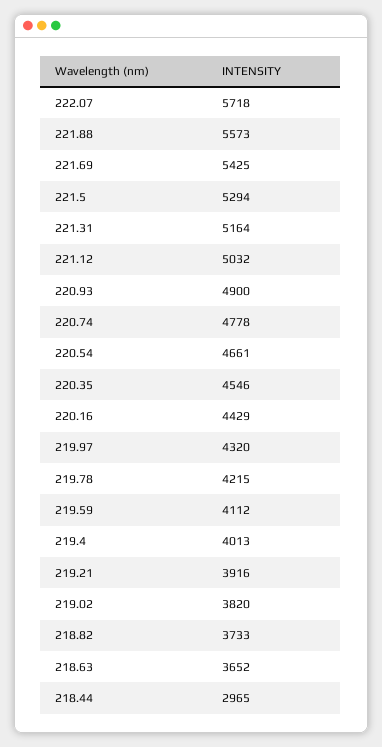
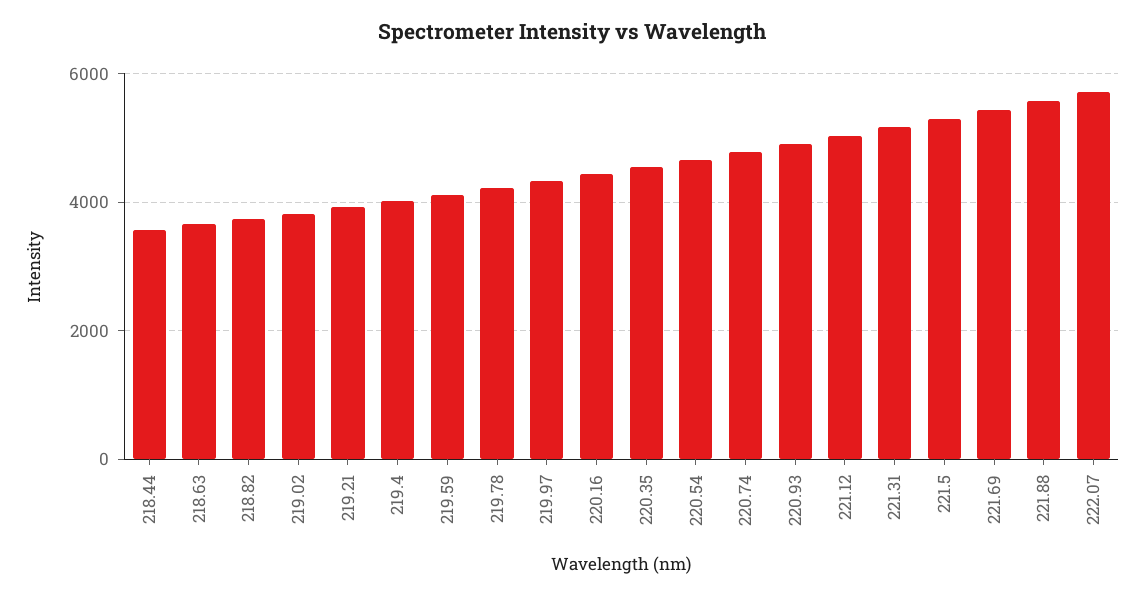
  {
    "222.07": 5718,
    "221.88": 5573,
    "221.69": 5425,
    "221.5": 5294,
    "221.31": 5164,
    "221.12": 5032,
    "220.93": 4900,
    "220.74": 4778,
    "220.54": 4661,
    "220.35": 4546,
    "220.16": 4429,
    "219.97": 4320,
    "219.78": 4215,
    "219.59": 4112,
    "219.4": 4013,
    "219.21": 3916,
    "219.02": 3820,
    "218.82": 3733,
    "218.63": 3652,
-   "218.44": 2965
+   "218.44": 3600
  }

